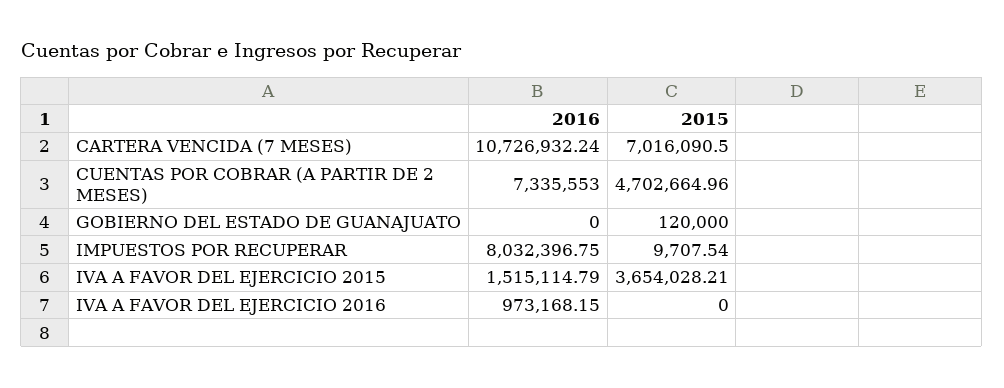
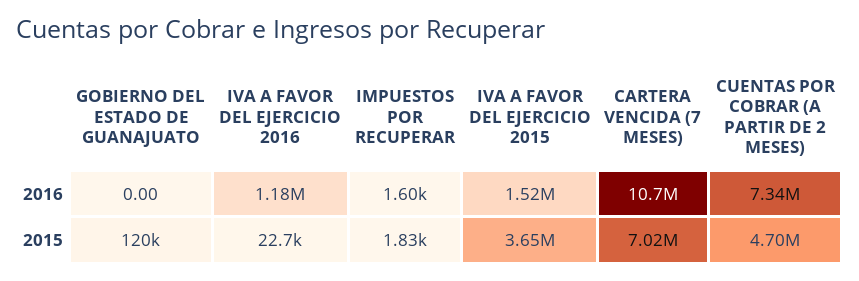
  {
    "2016": {
      "CARTERA VENCIDA (7 MESES)": 10726932.24,
      "CUENTAS POR COBRAR (A PARTIR DE 2 MESES)": 7335553,
      "GOBIERNO DEL ESTADO DE GUANAJUATO": 0,
-     "IMPUESTOS POR RECUPERAR": 8032396.75,
+     "IMPUESTOS POR RECUPERAR": 1600,
      "IVA A FAVOR DEL EJERCICIO 2015": 1515114.79,
-     "IVA A FAVOR DEL EJERCICIO 2016": 973168.15
+     "IVA A FAVOR DEL EJERCICIO 2016": 1180000
    },
    "2015": {
      "CARTERA VENCIDA (7 MESES)": 7016090.5,
      "CUENTAS POR COBRAR (A PARTIR DE 2 MESES)": 4702664.96,
      "GOBIERNO DEL ESTADO DE GUANAJUATO": 120000,
-     "IMPUESTOS POR RECUPERAR": 9707.54,
+     "IMPUESTOS POR RECUPERAR": 1830,
      "IVA A FAVOR DEL EJERCICIO 2015": 3654028.21,
-     "IVA A FAVOR DEL EJERCICIO 2016": 0
+     "IVA A FAVOR DEL EJERCICIO 2016": 22700
    }
  }

